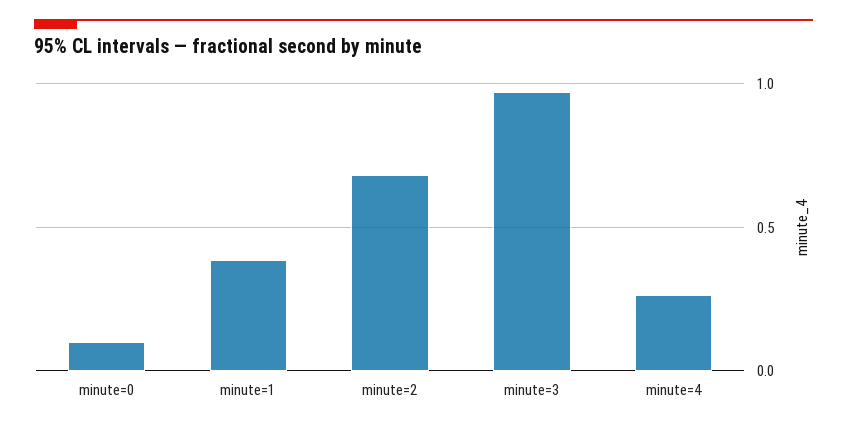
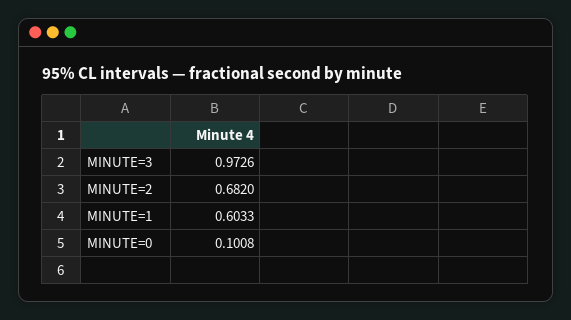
  {
    "minute=0": 0.1008,
-   "minute=1": 0.4,
+   "minute=1": 0.6033,
    "minute=2": 0.682,
-   "minute=3": 0.9726,
+   "minute=3": 0.9726
-   "minute=4": 0.25
  }

